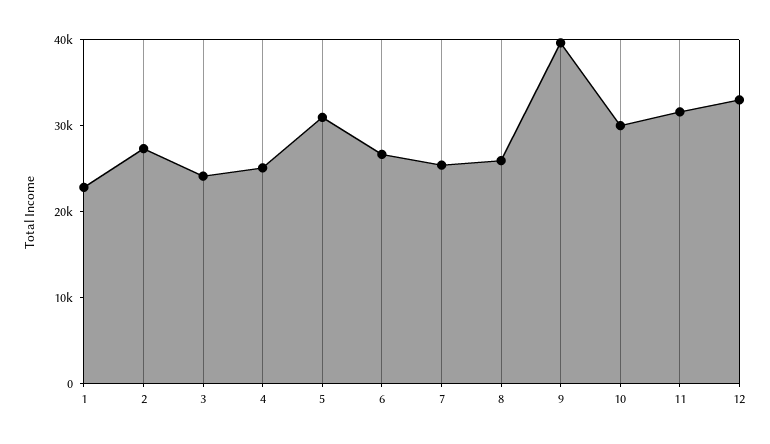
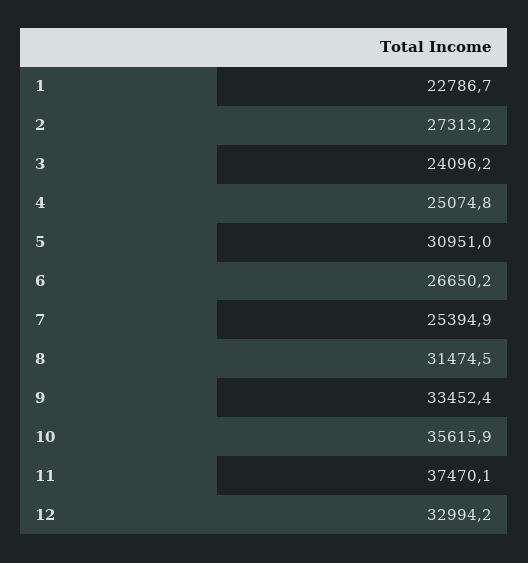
  {
    "1": 22786.7,
    "2": 27313.2,
    "3": 24096.2,
    "4": 25074.8,
    "5": 30951,
    "6": 26650.2,
    "7": 25394.9,
-   "8": 26000,
+   "8": 31474.5,
-   "9": 40000,
+   "9": 33452.4,
-   "10": 30000,
+   "10": 35615.9,
-   "11": 32000,
+   "11": 37470.1,
    "12": 32994.2
  }

